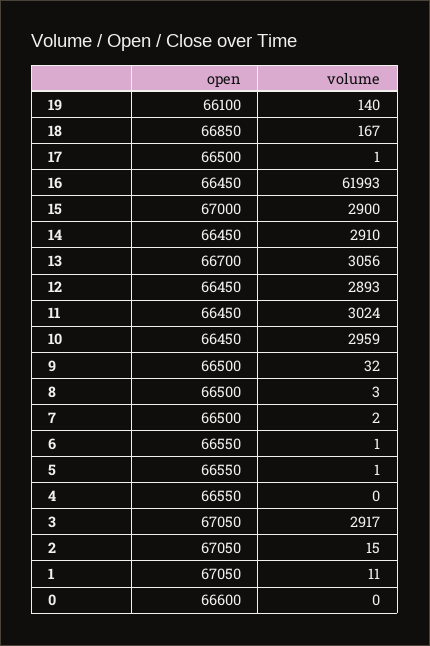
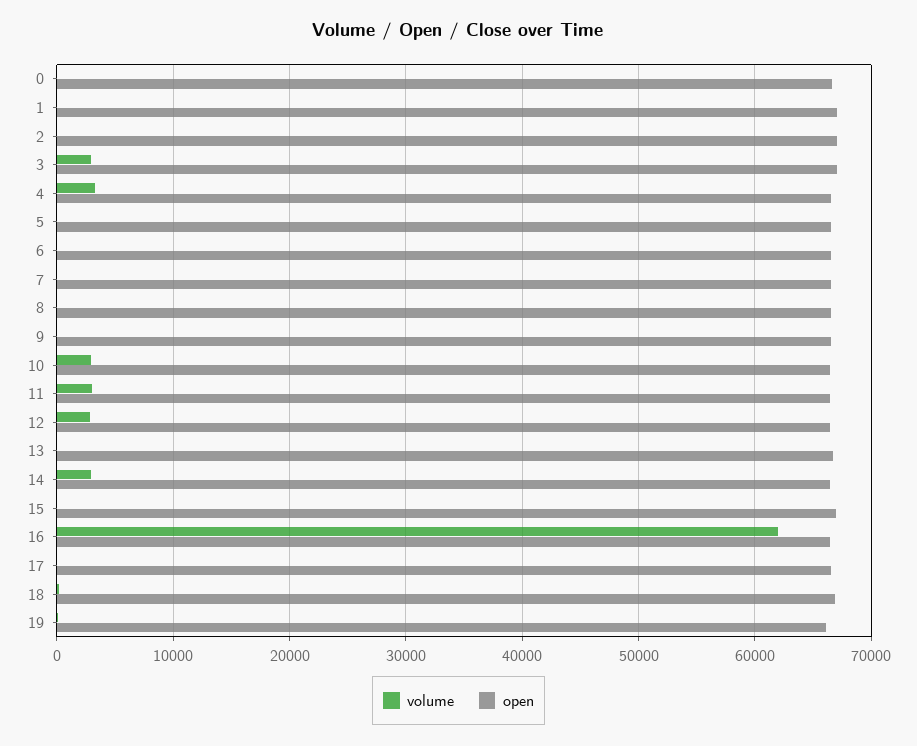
  {
    "open": {
      "19": 66100,
      "18": 66850,
      "17": 66500,
      "16": 66450,
      "15": 67000,
      "14": 66450,
      "13": 66700,
      "12": 66450,
      "11": 66450,
      "10": 66450,
      "9": 66500,
      "8": 66500,
      "7": 66500,
      "6": 66550,
      "5": 66550,
      "4": 66550,
      "3": 67050,
      "2": 67050,
      "1": 67050,
      "0": 66600
    },
    "volume": {
      "19": 140,
      "18": 167,
      "17": 1,
      "16": 61993,
-     "15": 2900,
+     "15": 0,
      "14": 2910,
-     "13": 3056,
+     "13": 0,
      "12": 2893,
      "11": 3024,
      "10": 2959,
      "9": 32,
      "8": 3,
      "7": 2,
      "6": 1,
      "5": 1,
-     "4": 0,
+     "4": 3000,
      "3": 2917,
      "2": 15,
      "1": 11,
      "0": 0
    }
  }

